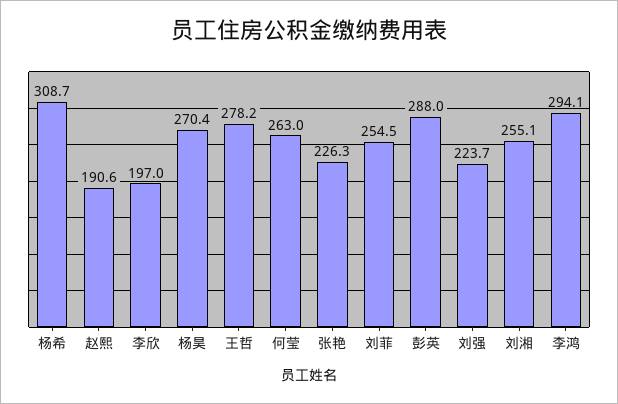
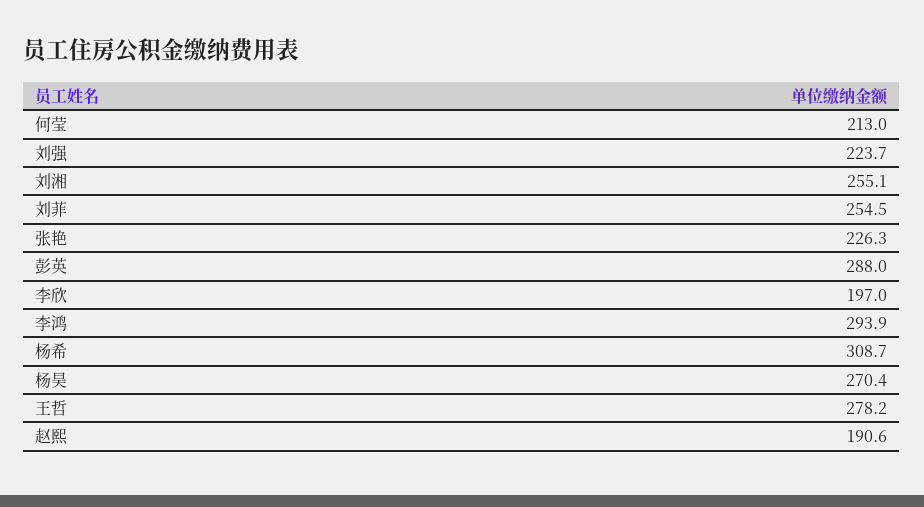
  {
    "杨希": 308.7,
    "赵熙": 190.6,
    "李欣": 197,
    "杨昊": 270.4,
    "王哲": 278.2,
-   "何莹": 263,
+   "何莹": 213,
    "张艳": 226.3,
    "刘菲": 254.5,
    "彭英": 288,
    "刘强": 223.7,
    "刘湘": 255.1,
-   "李鸿": 294.1
+   "李鸿": 293.9
  }

